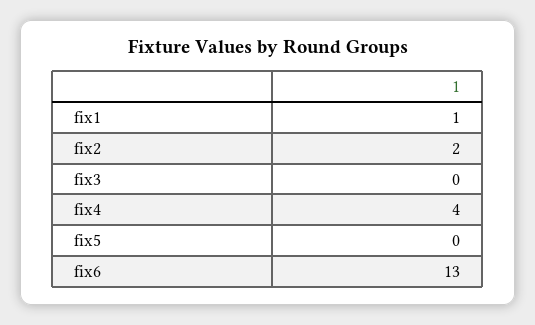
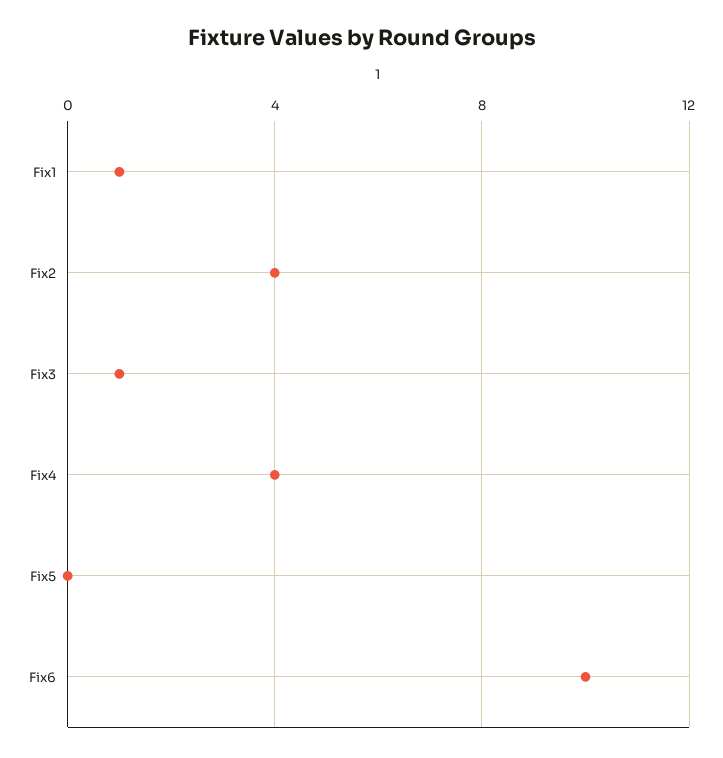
  {
    "fix1": 1,
-   "fix2": 2,
+   "fix2": 4,
-   "fix3": 0,
+   "fix3": 1,
    "fix4": 4,
    "fix5": 0,
-   "fix6": 13
+   "fix6": 10
  }

